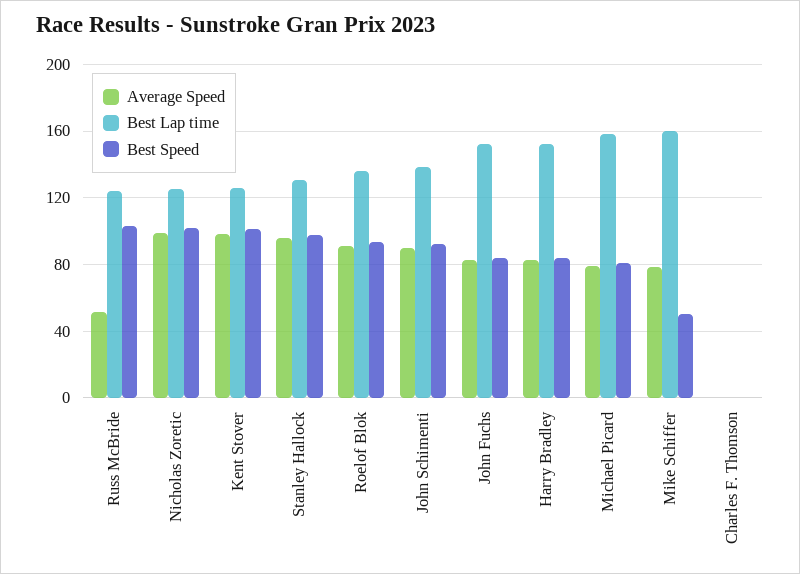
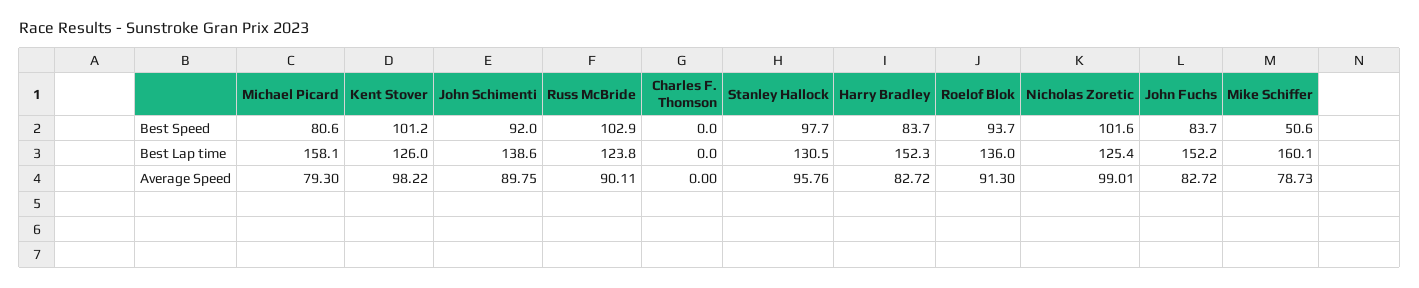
  {
    "Average Speed": {
-     "Russ McBride": 50,
+     "Russ McBride": 90.11,
      "Nicholas Zoretic": 99.01,
      "Kent Stover": 98.22,
      "Stanley Hallock": 95.76,
      "Roelof Blok": 91.3,
      "John Schimenti": 89.75,
      "John Fuchs": 82.72,
      "Harry Bradley": 82.72,
      "Michael Picard": 79.3,
      "Mike Schiffer": 78.73,
      "Charles F. Thomson": 0
    },
    "Best Lap time": {
      "Russ McBride": 123.8,
      "Nicholas Zoretic": 125.4,
      "Kent Stover": 126,
      "Stanley Hallock": 130.5,
      "Roelof Blok": 136,
      "John Schimenti": 138.6,
      "John Fuchs": 152.2,
      "Harry Bradley": 152.3,
      "Michael Picard": 158.1,
      "Mike Schiffer": 160.1,
      "Charles F. Thomson": 0
    },
    "Best Speed": {
      "Russ McBride": 102.9,
      "Nicholas Zoretic": 101.6,
      "Kent Stover": 101.2,
      "Stanley Hallock": 97.7,
      "Roelof Blok": 93.7,
      "John Schimenti": 92,
      "John Fuchs": 83.7,
      "Harry Bradley": 83.7,
      "Michael Picard": 80.6,
      "Mike Schiffer": 50.6,
      "Charles F. Thomson": 0
    }
  }

